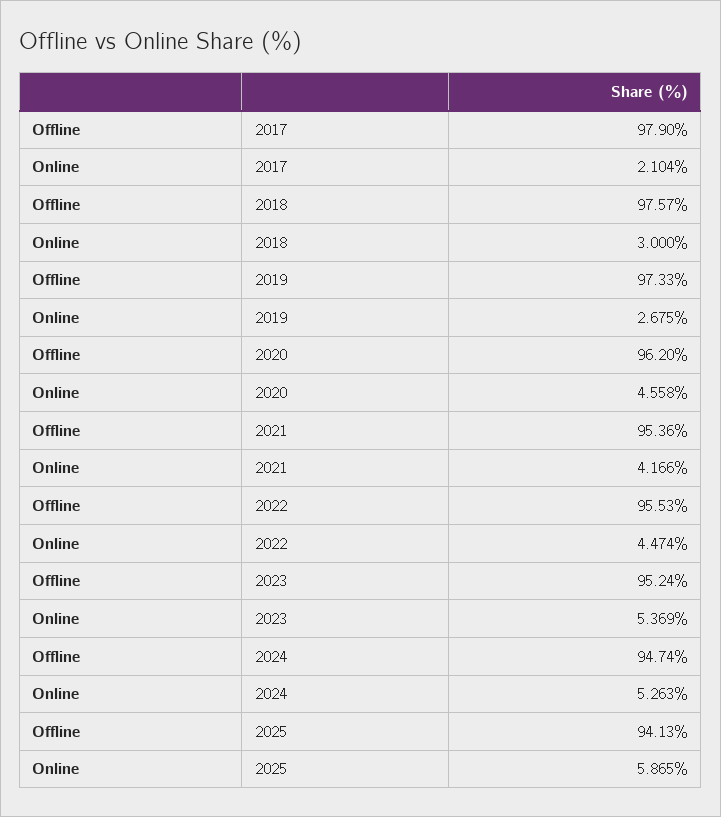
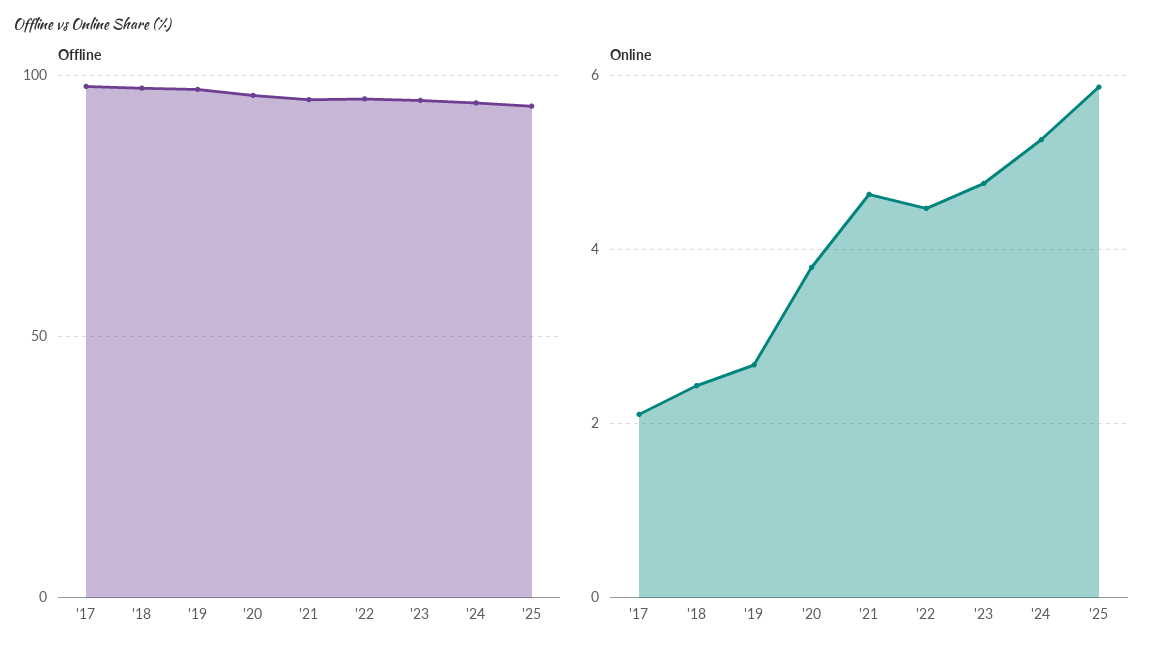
  {
    "Offline": {
      "2017": 97.9,
      "2018": 97.57,
      "2019": 97.33,
      "2020": 96.2,
      "2021": 95.36,
      "2022": 95.53,
      "2023": 95.24,
      "2024": 94.74,
      "2025": 94.13
    },
    "Online": {
      "2017": 2.104,
-     "2018": 3,
+     "2018": 2.4,
      "2019": 2.675,
-     "2020": 4.558,
+     "2020": 3.8,
-     "2021": 4.166,
+     "2021": 4.6,
      "2022": 4.474,
-     "2023": 5.369,
+     "2023": 4.8,
      "2024": 5.263,
      "2025": 5.865
    }
  }

